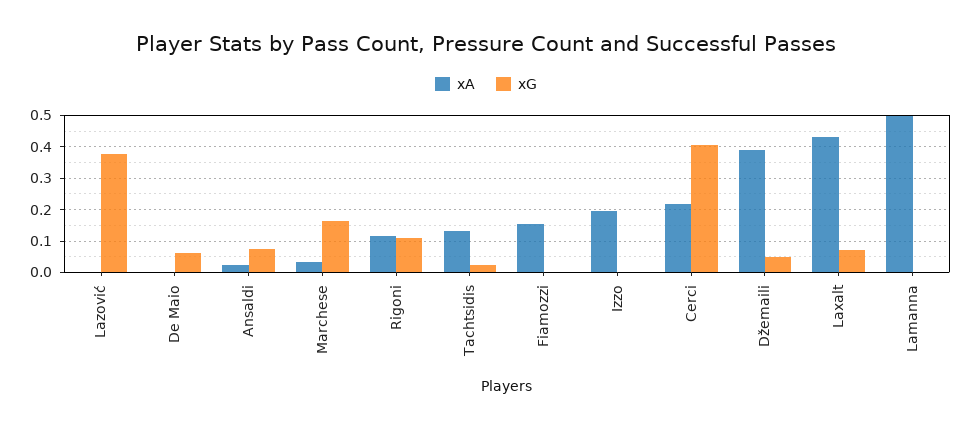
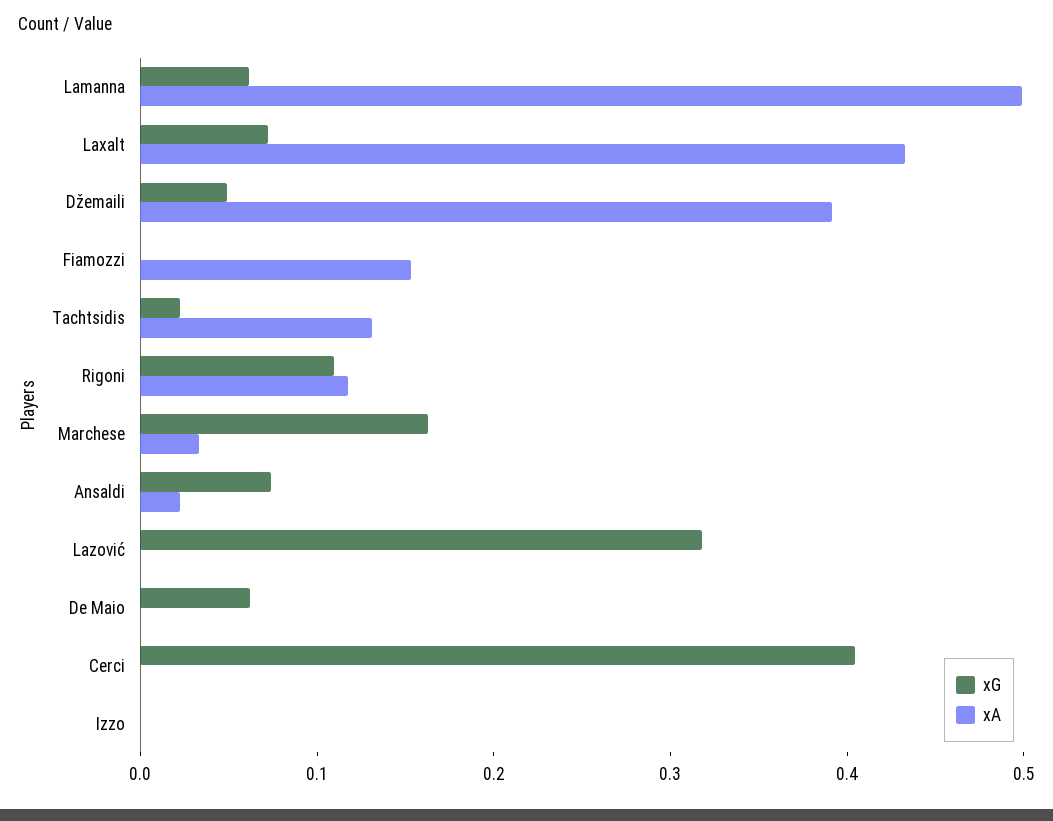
  {
    "xA": {
      "Lazović": 0,
      "De Maio": 0,
      "Ansaldi": 0.02,
      "Marchese": 0.04,
      "Rigoni": 0.12,
      "Tachtsidis": 0.14,
      "Fiamozzi": 0.16,
-     "Izzo": 0.2,
+     "Izzo": 0,
-     "Cerci": 0.22,
+     "Cerci": 0,
      "Džemaili": 0.4,
      "Laxalt": 0.44,
      "Lamanna": 0.5
    },
    "xG": {
-     "Lazović": 0.38,
+     "Lazović": 0.32,
      "De Maio": 0.06,
      "Ansaldi": 0.08,
      "Marchese": 0.16,
      "Rigoni": 0.1,
      "Tachtsidis": 0.02,
      "Fiamozzi": 0,
      "Izzo": 0,
      "Cerci": 0.4,
      "Džemaili": 0.04,
      "Laxalt": 0.08,
-     "Lamanna": 0
+     "Lamanna": 0.06
    }
  }

